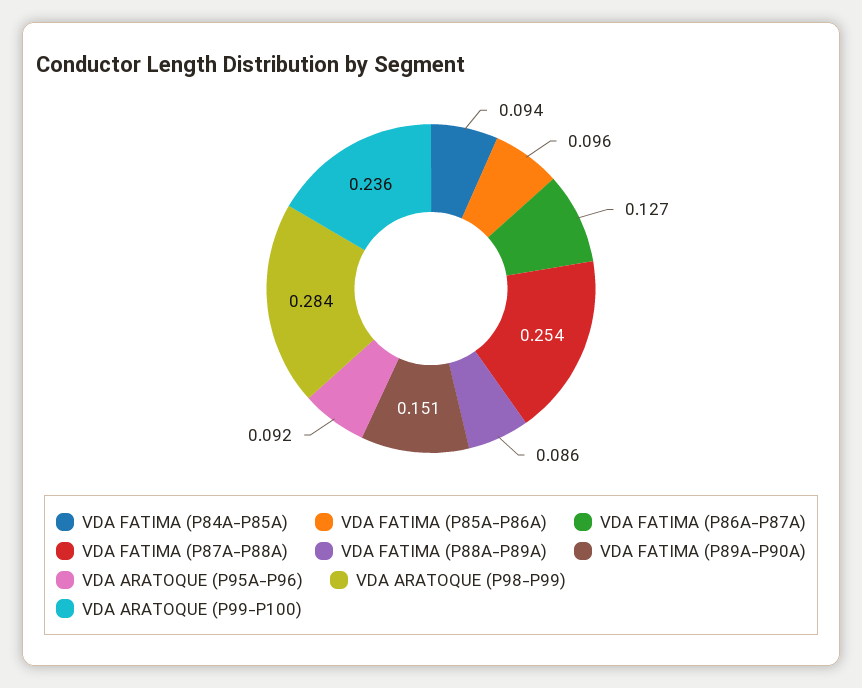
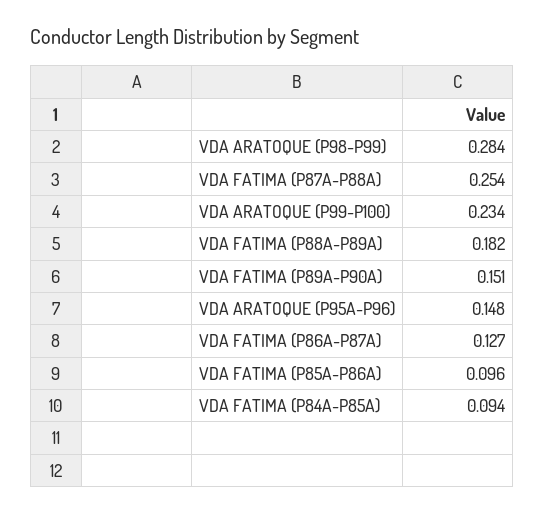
  {
    "VDA FATIMA (P84A-P85A)": 0.094,
    "VDA FATIMA (P85A-P86A)": 0.096,
    "VDA FATIMA (P86A-P87A)": 0.127,
    "VDA FATIMA (P87A-P88A)": 0.254,
-   "VDA FATIMA (P88A-P89A)": 0.086,
+   "VDA FATIMA (P88A-P89A)": 0.182,
    "VDA FATIMA (P89A-P90A)": 0.151,
-   "VDA ARATOQUE (P95A-P96)": 0.092,
+   "VDA ARATOQUE (P95A-P96)": 0.148,
    "VDA ARATOQUE (P98-P99)": 0.284,
-   "VDA ARATOQUE (P99-P100)": 0.236
+   "VDA ARATOQUE (P99-P100)": 0.234
  }

